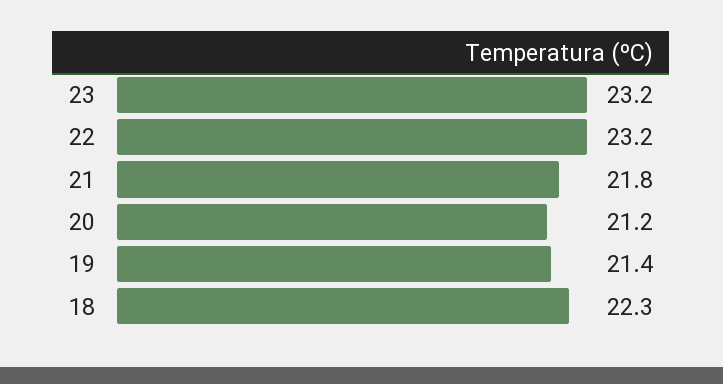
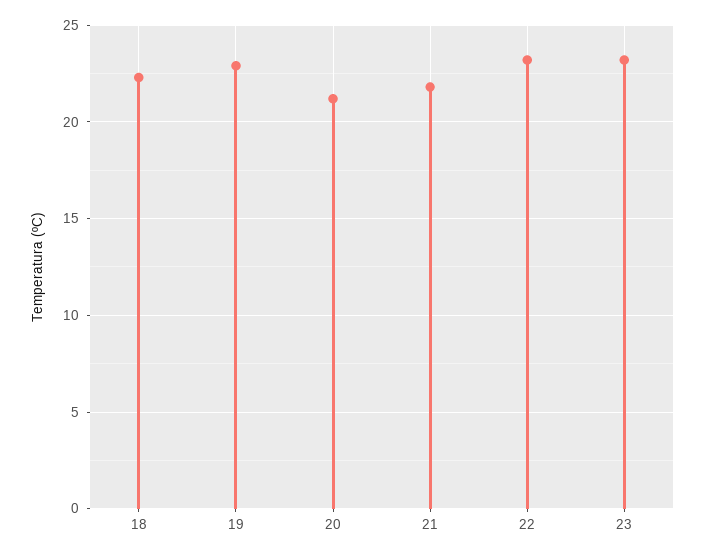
  {
    "23": 23.2,
    "22": 23.2,
    "21": 21.8,
    "20": 21.2,
-   "19": 21.4,
+   "19": 23,
    "18": 22.3
  }

